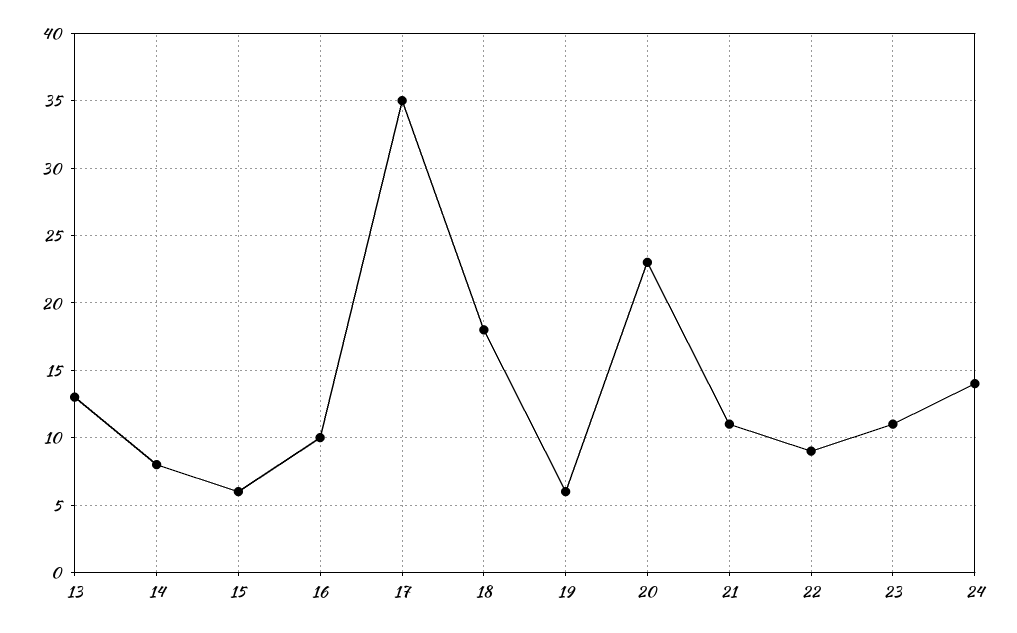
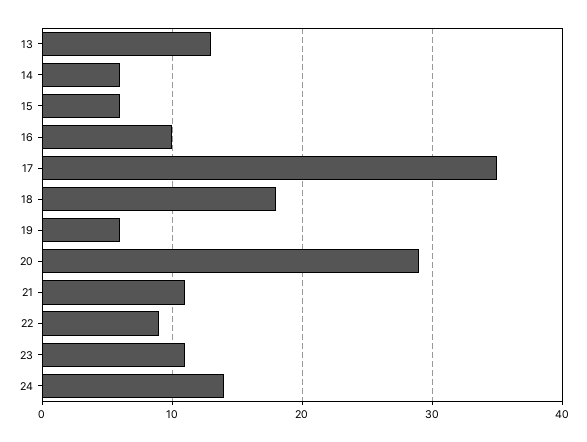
  {
    "13": 13,
-   "14": 8,
+   "14": 6,
    "15": 6,
    "16": 10,
    "17": 35,
    "18": 18,
    "19": 6,
-   "20": 23,
+   "20": 29,
    "21": 11,
    "22": 9,
    "23": 11,
    "24": 14
  }

